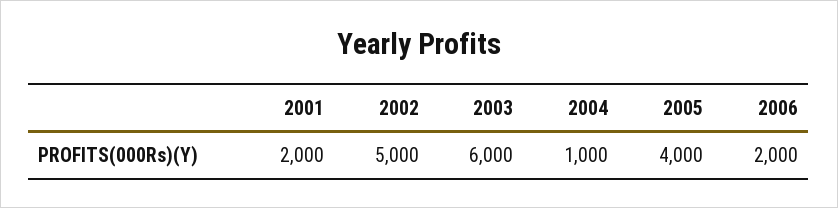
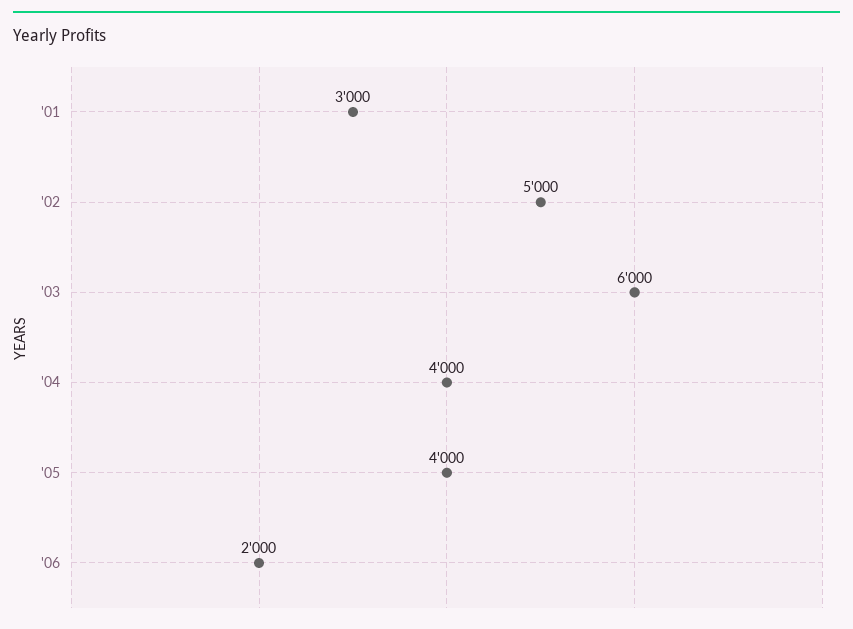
  {
-   "2001": 2000,
+   "2001": 3000,
    "2002": 5000,
    "2003": 6000,
-   "2004": 1000,
+   "2004": 4000,
    "2005": 4000,
    "2006": 2000
  }

